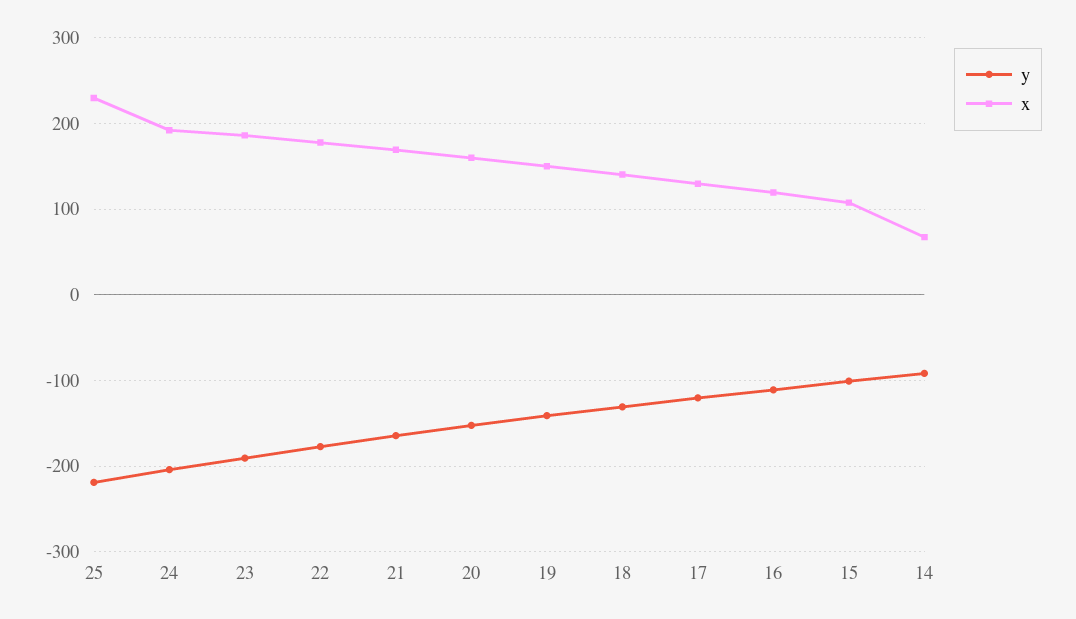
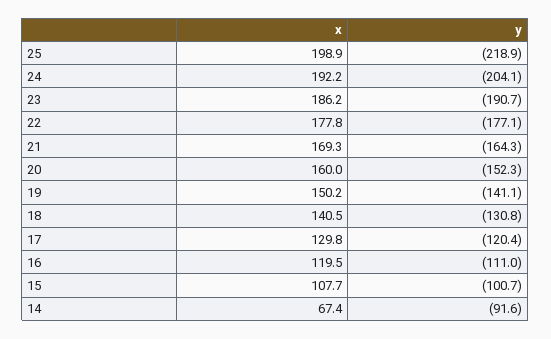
  {
    "y": {
      "25": -218.9,
      "24": -204.1,
      "23": -190.7,
      "22": -177.1,
      "21": -164.3,
      "20": -152.3,
      "19": -141.1,
      "18": -130.8,
      "17": -120.4,
      "16": -111,
      "15": -100.7,
      "14": -91.6
    },
    "x": {
-     "25": 230,
+     "25": 198.9,
      "24": 192.2,
      "23": 186.2,
      "22": 177.8,
      "21": 169.3,
      "20": 160,
      "19": 150.2,
      "18": 140.5,
      "17": 129.8,
      "16": 119.5,
      "15": 107.7,
      "14": 67.4
    }
  }

